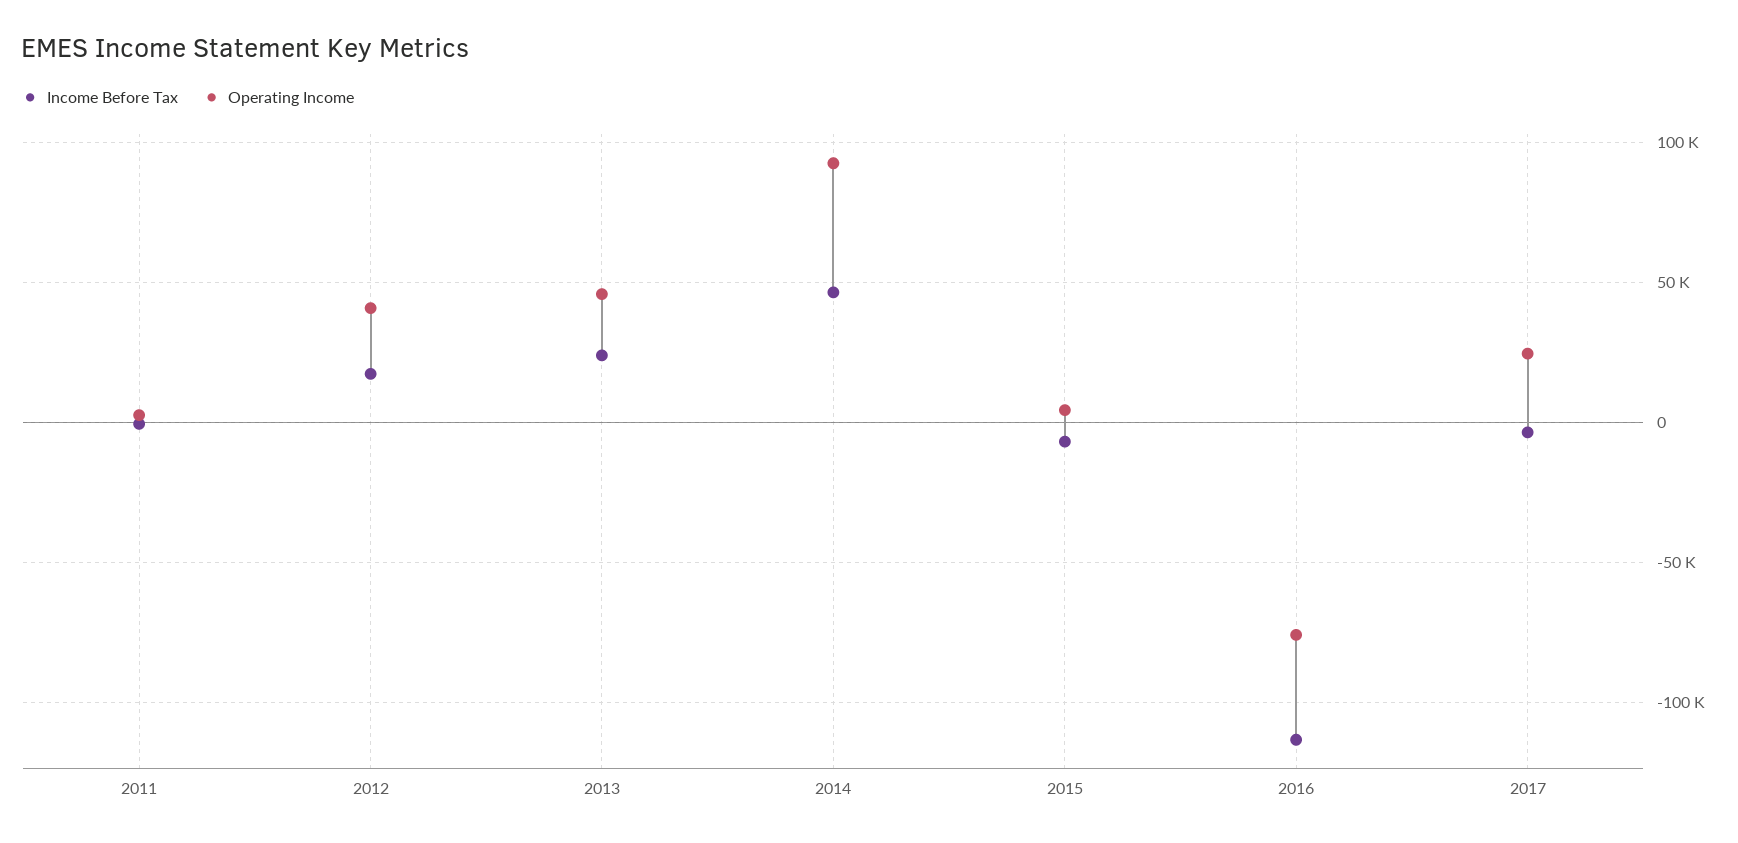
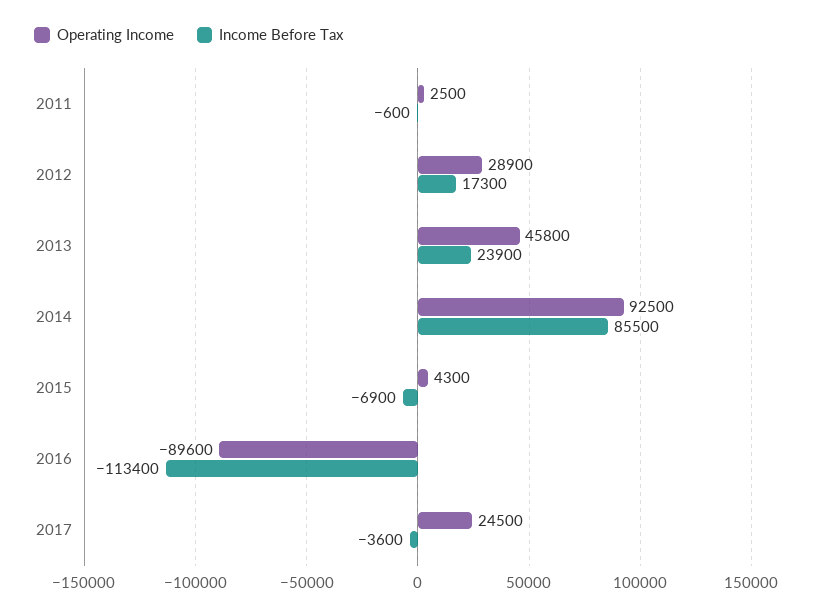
  {
    "Income Before Tax": {
      "2011": -600,
      "2012": 17300,
      "2013": 23900,
-     "2014": 45000,
+     "2014": 85500,
      "2015": -6900,
      "2016": -113400,
      "2017": -3600
    },
    "Operating Income": {
      "2011": 2500,
-     "2012": 40000,
+     "2012": 28900,
      "2013": 45800,
      "2014": 92500,
      "2015": 4300,
-     "2016": -75000,
+     "2016": -89600,
      "2017": 24500
    }
  }

